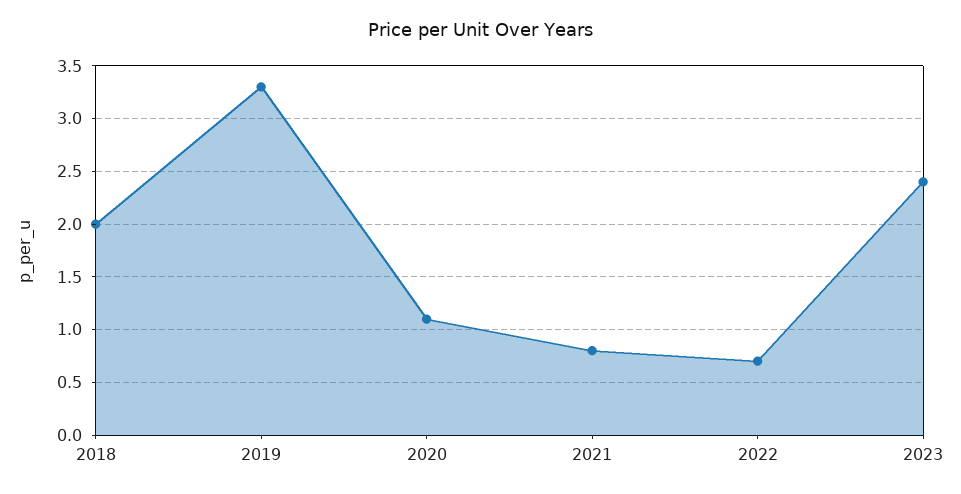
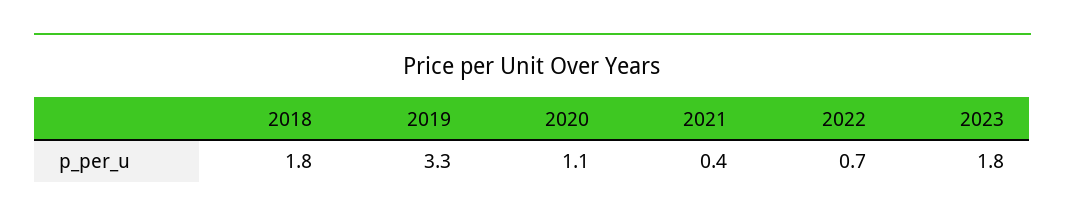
  {
-   "2018": 2,
+   "2018": 1.8,
    "2019": 3.3,
    "2020": 1.1,
-   "2021": 0.8,
+   "2021": 0.4,
    "2022": 0.7,
-   "2023": 2.4
+   "2023": 1.8
  }

